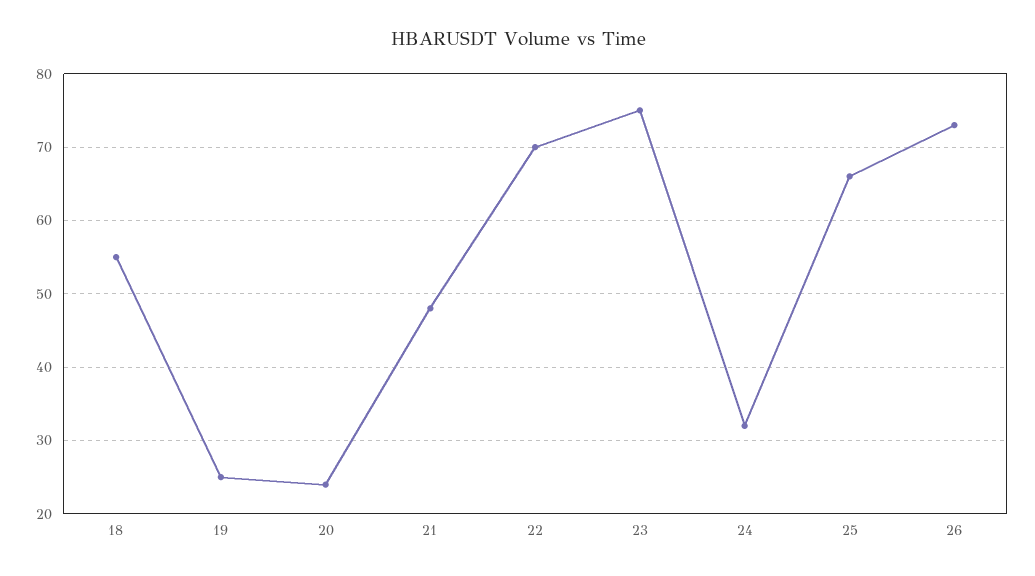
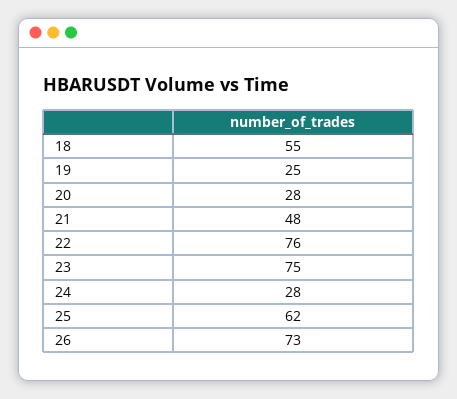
  {
    "18": 55,
    "19": 25,
-   "20": 24,
+   "20": 28,
    "21": 48,
-   "22": 70,
+   "22": 76,
    "23": 75,
-   "24": 32,
+   "24": 28,
-   "25": 66,
+   "25": 62,
    "26": 73
  }

